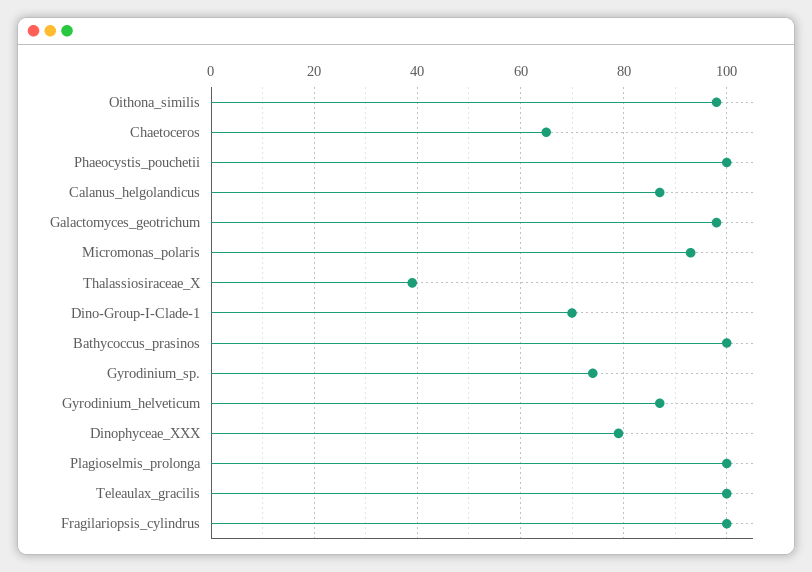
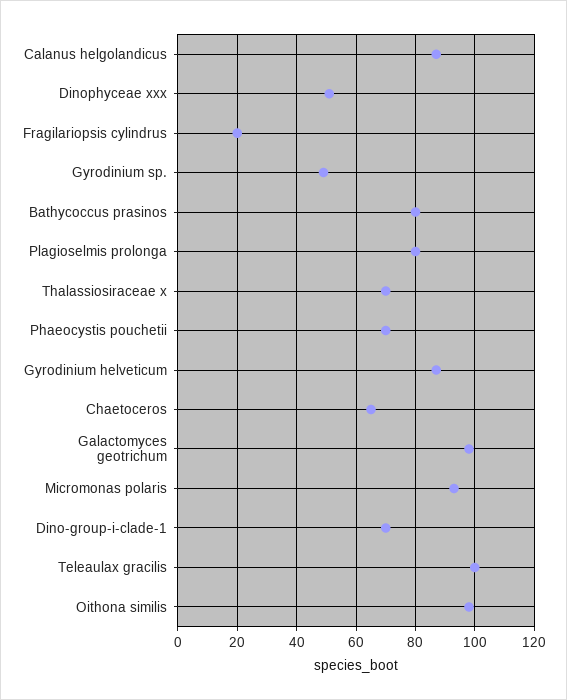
  {
    "Oithona_similis": 100,
    "Chaetoceros": 65,
-   "Phaeocystis_pouchetii": 100,
+   "Phaeocystis_pouchetii": 70,
    "Calanus_helgolandicus": 85,
    "Galactomyces_geotrichum": 100,
    "Micromonas_polaris": 95,
-   "Thalassiosiraceae_X": 40,
+   "Thalassiosiraceae_X": 70,
    "Dino-Group-I-Clade-1": 70,
-   "Bathycoccus_prasinos": 100,
+   "Bathycoccus_prasinos": 80,
-   "Gyrodinium_sp.": 75,
+   "Gyrodinium_sp.": 50,
    "Gyrodinium_helveticum": 85,
-   "Dinophyceae_XXX": 80,
+   "Dinophyceae_XXX": 50,
-   "Plagioselmis_prolonga": 100,
+   "Plagioselmis_prolonga": 80,
    "Teleaulax_gracilis": 100,
-   "Fragilariopsis_cylindrus": 100
+   "Fragilariopsis_cylindrus": 20
  }

